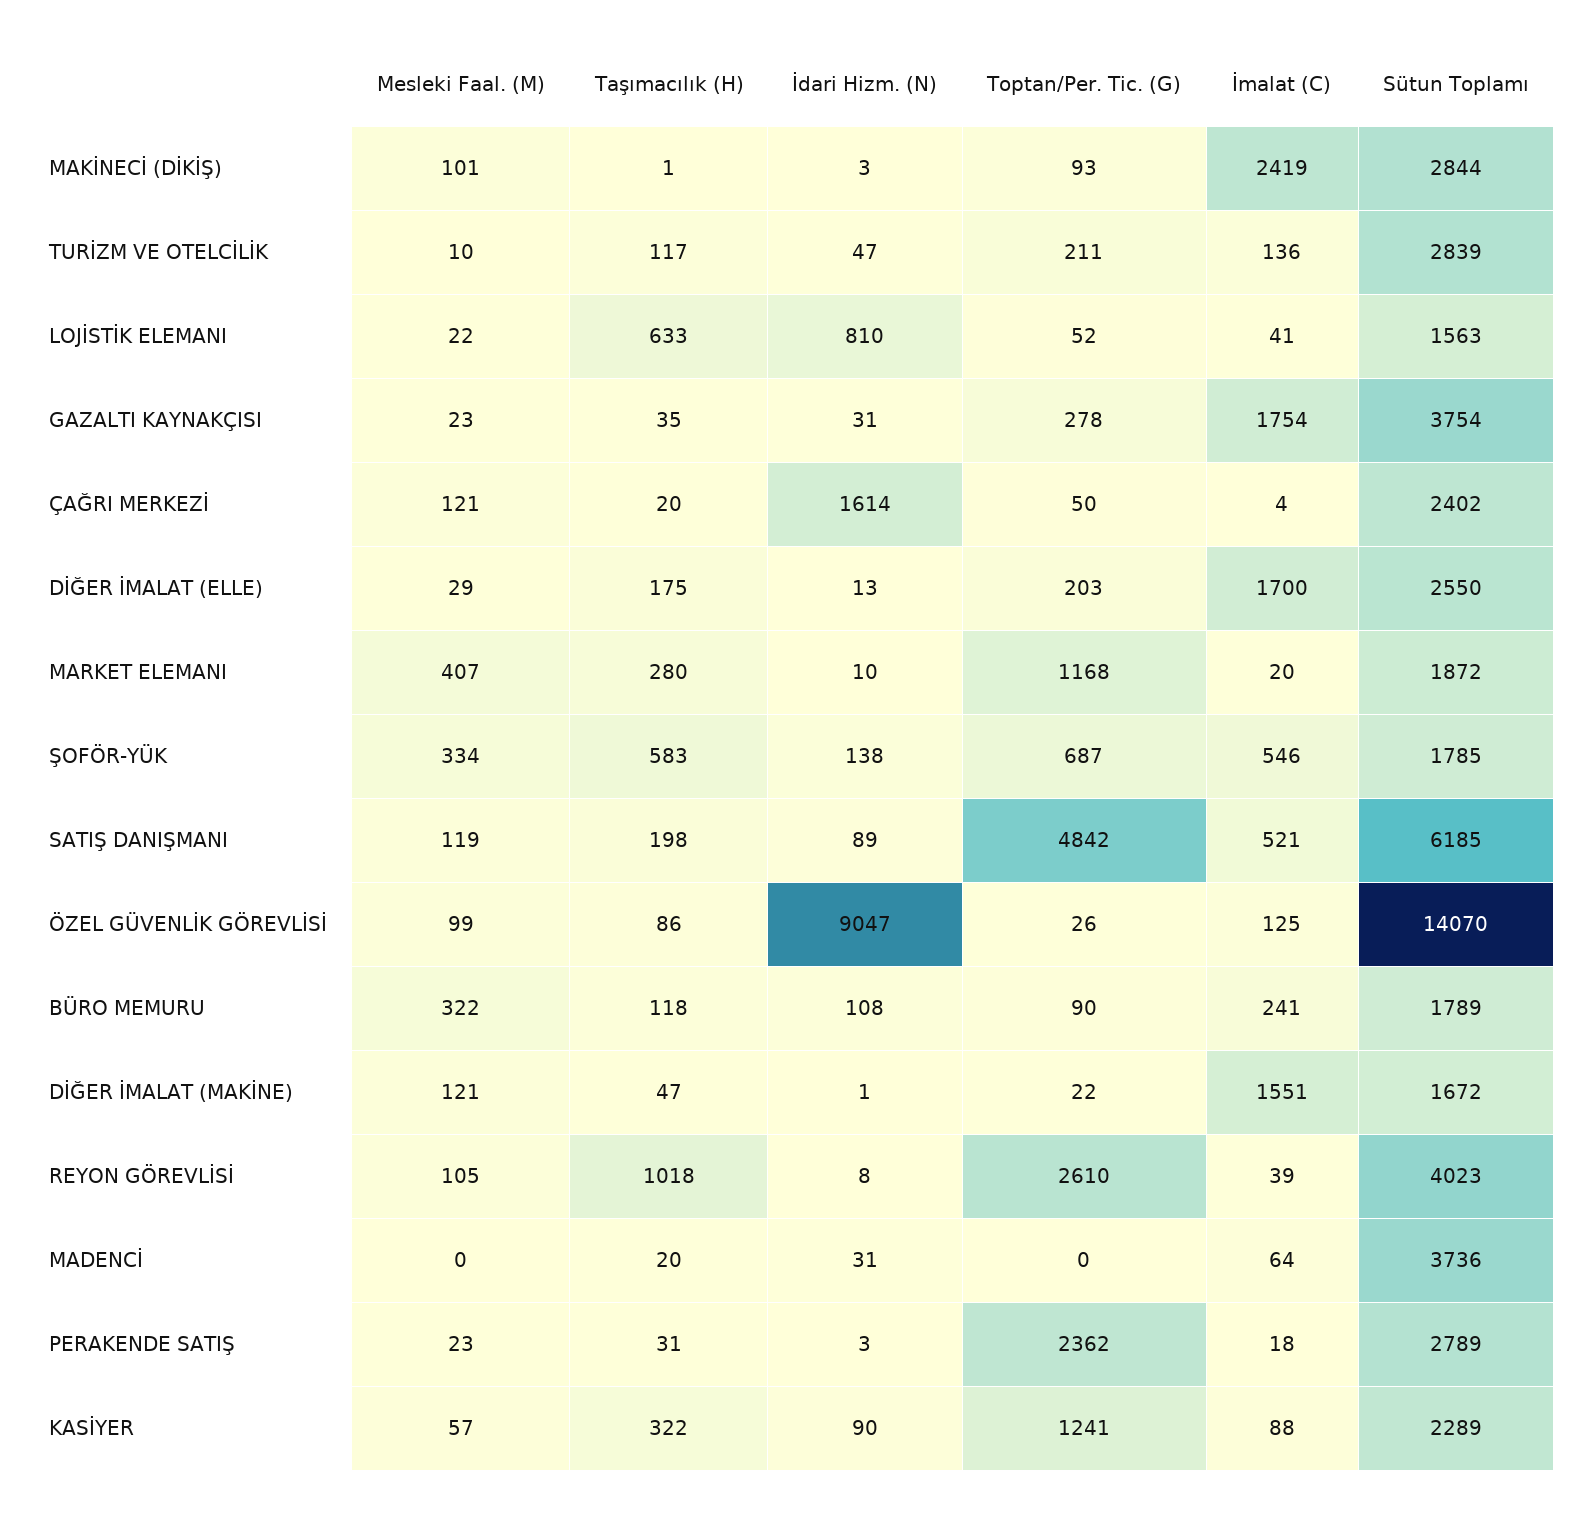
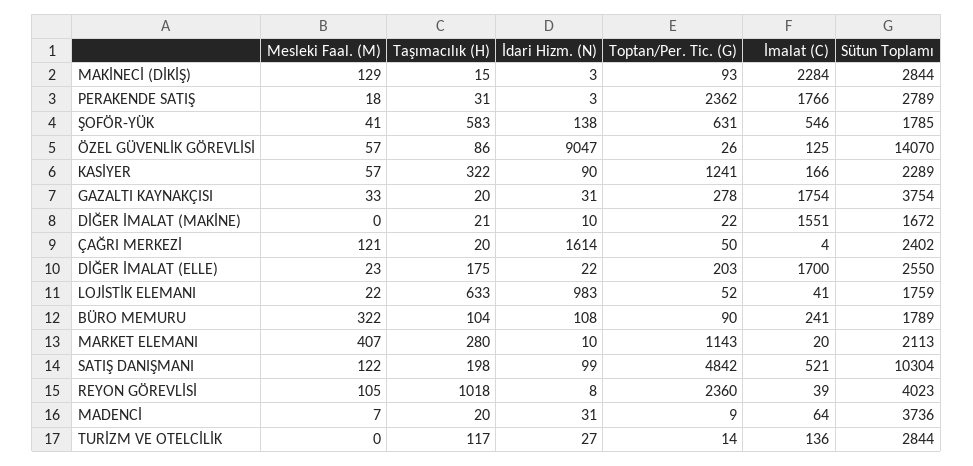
  {
    "Mesleki Faal. (M)": {
-     "MAKİNECİ (DİKİŞ)": 101,
+     "MAKİNECİ (DİKİŞ)": 129,
-     "TURİZM VE OTELCİLİK": 10,
+     "TURİZM VE OTELCİLİK": 0,
      "LOJİSTİK ELEMANI": 22,
-     "GAZALTI KAYNAKÇISI": 23,
+     "GAZALTI KAYNAKÇISI": 33,
      "ÇAĞRI MERKEZİ": 121,
-     "DİĞER İMALAT (ELLE)": 29,
+     "DİĞER İMALAT (ELLE)": 23,
      "MARKET ELEMANI": 407,
-     "ŞOFÖR-YÜK": 334,
+     "ŞOFÖR-YÜK": 41,
-     "SATIŞ DANIŞMANI": 119,
+     "SATIŞ DANIŞMANI": 122,
-     "ÖZEL GÜVENLİK GÖREVLİSİ": 99,
+     "ÖZEL GÜVENLİK GÖREVLİSİ": 57,
      "BÜRO MEMURU": 322,
-     "DİĞER İMALAT (MAKİNE)": 121,
+     "DİĞER İMALAT (MAKİNE)": 0,
      "REYON GÖREVLİSİ": 105,
-     "MADENCİ": 0,
+     "MADENCİ": 7,
-     "PERAKENDE SATIŞ": 23,
+     "PERAKENDE SATIŞ": 18,
      "KASİYER": 57
    },
    "Taşımacılık (H)": {
-     "MAKİNECİ (DİKİŞ)": 1,
+     "MAKİNECİ (DİKİŞ)": 15,
      "TURİZM VE OTELCİLİK": 117,
      "LOJİSTİK ELEMANI": 633,
-     "GAZALTI KAYNAKÇISI": 35,
+     "GAZALTI KAYNAKÇISI": 20,
      "ÇAĞRI MERKEZİ": 20,
      "DİĞER İMALAT (ELLE)": 175,
      "MARKET ELEMANI": 280,
      "ŞOFÖR-YÜK": 583,
      "SATIŞ DANIŞMANI": 198,
      "ÖZEL GÜVENLİK GÖREVLİSİ": 86,
-     "BÜRO MEMURU": 118,
+     "BÜRO MEMURU": 104,
-     "DİĞER İMALAT (MAKİNE)": 47,
+     "DİĞER İMALAT (MAKİNE)": 21,
      "REYON GÖREVLİSİ": 1018,
      "MADENCİ": 20,
      "PERAKENDE SATIŞ": 31,
      "KASİYER": 322
    },
    "İdari Hizm. (N)": {
      "MAKİNECİ (DİKİŞ)": 3,
-     "TURİZM VE OTELCİLİK": 47,
+     "TURİZM VE OTELCİLİK": 27,
-     "LOJİSTİK ELEMANI": 810,
+     "LOJİSTİK ELEMANI": 983,
      "GAZALTI KAYNAKÇISI": 31,
      "ÇAĞRI MERKEZİ": 1614,
-     "DİĞER İMALAT (ELLE)": 13,
+     "DİĞER İMALAT (ELLE)": 22,
      "MARKET ELEMANI": 10,
      "ŞOFÖR-YÜK": 138,
-     "SATIŞ DANIŞMANI": 89,
+     "SATIŞ DANIŞMANI": 99,
      "ÖZEL GÜVENLİK GÖREVLİSİ": 9047,
      "BÜRO MEMURU": 108,
-     "DİĞER İMALAT (MAKİNE)": 1,
+     "DİĞER İMALAT (MAKİNE)": 10,
      "REYON GÖREVLİSİ": 8,
      "MADENCİ": 31,
      "PERAKENDE SATIŞ": 3,
      "KASİYER": 90
    },
    "Toptan/Per. Tic. (G)": {
      "MAKİNECİ (DİKİŞ)": 93,
-     "TURİZM VE OTELCİLİK": 211,
+     "TURİZM VE OTELCİLİK": 14,
      "LOJİSTİK ELEMANI": 52,
      "GAZALTI KAYNAKÇISI": 278,
      "ÇAĞRI MERKEZİ": 50,
      "DİĞER İMALAT (ELLE)": 203,
-     "MARKET ELEMANI": 1168,
+     "MARKET ELEMANI": 1143,
-     "ŞOFÖR-YÜK": 687,
+     "ŞOFÖR-YÜK": 631,
      "SATIŞ DANIŞMANI": 4842,
      "ÖZEL GÜVENLİK GÖREVLİSİ": 26,
      "BÜRO MEMURU": 90,
      "DİĞER İMALAT (MAKİNE)": 22,
-     "REYON GÖREVLİSİ": 2610,
+     "REYON GÖREVLİSİ": 2360,
-     "MADENCİ": 0,
+     "MADENCİ": 9,
      "PERAKENDE SATIŞ": 2362,
      "KASİYER": 1241
    },
    "İmalat (C)": {
-     "MAKİNECİ (DİKİŞ)": 2419,
+     "MAKİNECİ (DİKİŞ)": 2284,
      "TURİZM VE OTELCİLİK": 136,
      "LOJİSTİK ELEMANI": 41,
      "GAZALTI KAYNAKÇISI": 1754,
      "ÇAĞRI MERKEZİ": 4,
      "DİĞER İMALAT (ELLE)": 1700,
      "MARKET ELEMANI": 20,
      "ŞOFÖR-YÜK": 546,
      "SATIŞ DANIŞMANI": 521,
      "ÖZEL GÜVENLİK GÖREVLİSİ": 125,
      "BÜRO MEMURU": 241,
      "DİĞER İMALAT (MAKİNE)": 1551,
      "REYON GÖREVLİSİ": 39,
      "MADENCİ": 64,
-     "PERAKENDE SATIŞ": 18,
+     "PERAKENDE SATIŞ": 1766,
-     "KASİYER": 88
+     "KASİYER": 166
    },
    "Sütun Toplamı": {
      "MAKİNECİ (DİKİŞ)": 2844,
-     "TURİZM VE OTELCİLİK": 2839,
+     "TURİZM VE OTELCİLİK": 2844,
-     "LOJİSTİK ELEMANI": 1563,
+     "LOJİSTİK ELEMANI": 1759,
      "GAZALTI KAYNAKÇISI": 3754,
      "ÇAĞRI MERKEZİ": 2402,
      "DİĞER İMALAT (ELLE)": 2550,
-     "MARKET ELEMANI": 1872,
+     "MARKET ELEMANI": 2113,
      "ŞOFÖR-YÜK": 1785,
-     "SATIŞ DANIŞMANI": 6185,
+     "SATIŞ DANIŞMANI": 10304,
      "ÖZEL GÜVENLİK GÖREVLİSİ": 14070,
      "BÜRO MEMURU": 1789,
      "DİĞER İMALAT (MAKİNE)": 1672,
      "REYON GÖREVLİSİ": 4023,
      "MADENCİ": 3736,
      "PERAKENDE SATIŞ": 2789,
      "KASİYER": 2289
    }
  }

